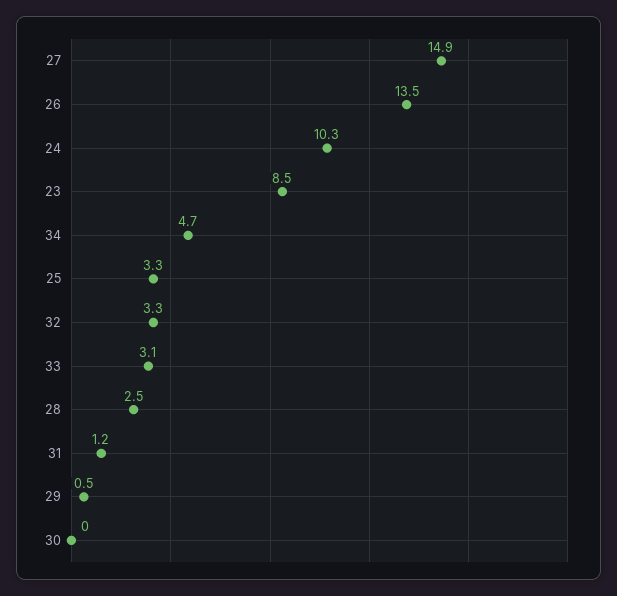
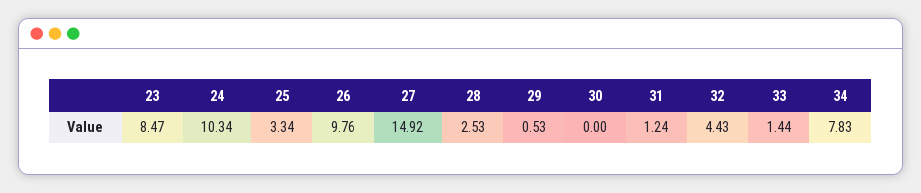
  {
    "27": 14.92,
-   "26": 13.5,
+   "26": 9.76,
    "24": 10.34,
    "23": 8.47,
-   "34": 4.7,
+   "34": 7.83,
    "25": 3.34,
-   "32": 3.3,
+   "32": 4.43,
-   "33": 3.1,
+   "33": 1.44,
    "28": 2.53,
    "31": 1.24,
    "29": 0.53,
    "30": 0
  }

